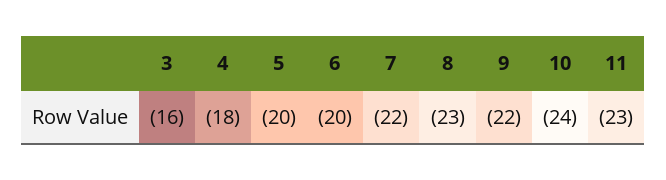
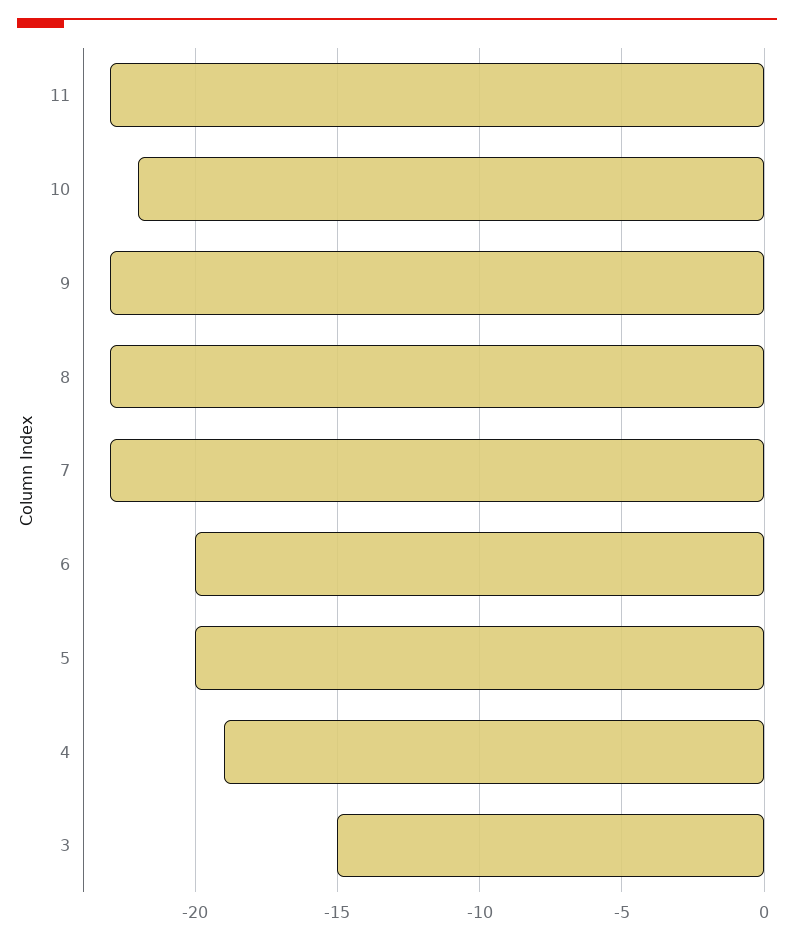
  {
-   "3": -16,
+   "3": -15,
-   "4": -18,
+   "4": -19,
    "5": -20,
    "6": -20,
-   "7": -22,
+   "7": -23,
    "8": -23,
-   "9": -22,
+   "9": -23,
-   "10": -24,
+   "10": -22,
    "11": -23
  }

